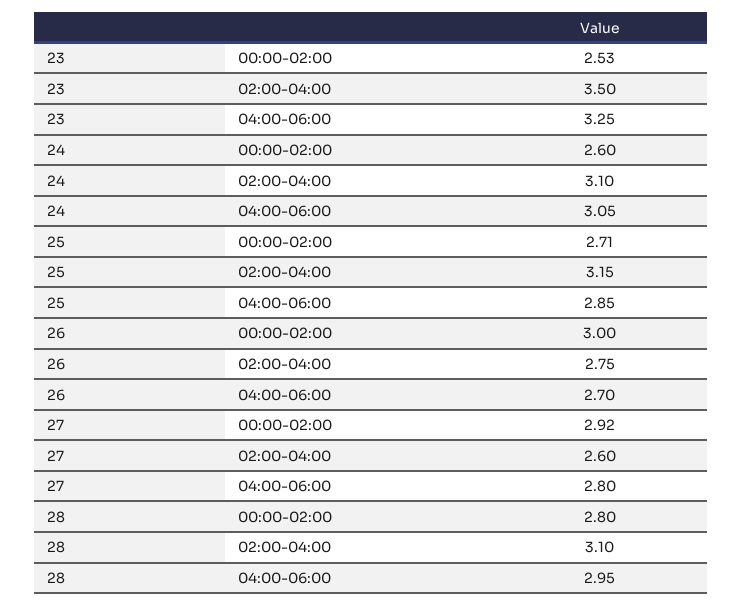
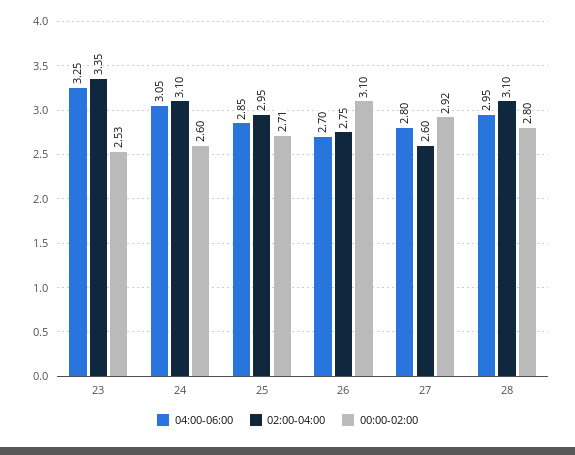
  {
    "00:00-02:00": {
      "23": 2.53,
      "24": 2.6,
      "25": 2.71,
-     "26": 3,
+     "26": 3.1,
      "27": 2.92,
      "28": 2.8
    },
    "02:00-04:00": {
-     "23": 3.5,
+     "23": 3.35,
      "24": 3.1,
-     "25": 3.15,
+     "25": 2.95,
      "26": 2.75,
      "27": 2.6,
      "28": 3.1
    },
    "04:00-06:00": {
      "23": 3.25,
      "24": 3.05,
      "25": 2.85,
      "26": 2.7,
      "27": 2.8,
      "28": 2.95
    }
  }

